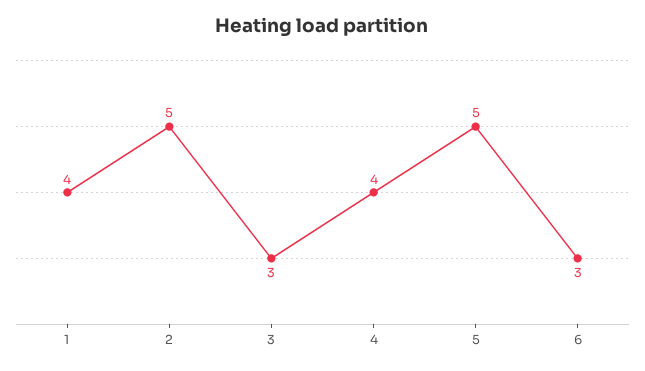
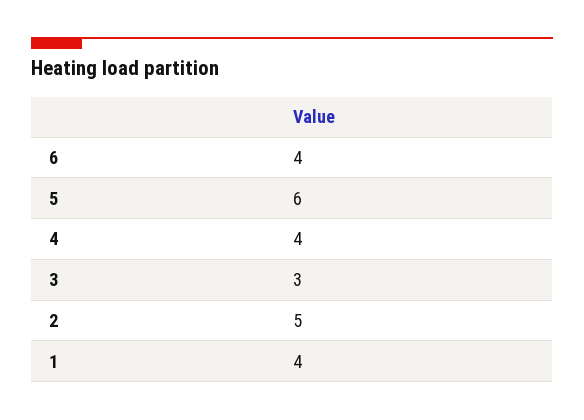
  {
    "1": 4,
    "2": 5,
    "3": 3,
    "4": 4,
-   "5": 5,
+   "5": 6,
-   "6": 3
+   "6": 4
  }

